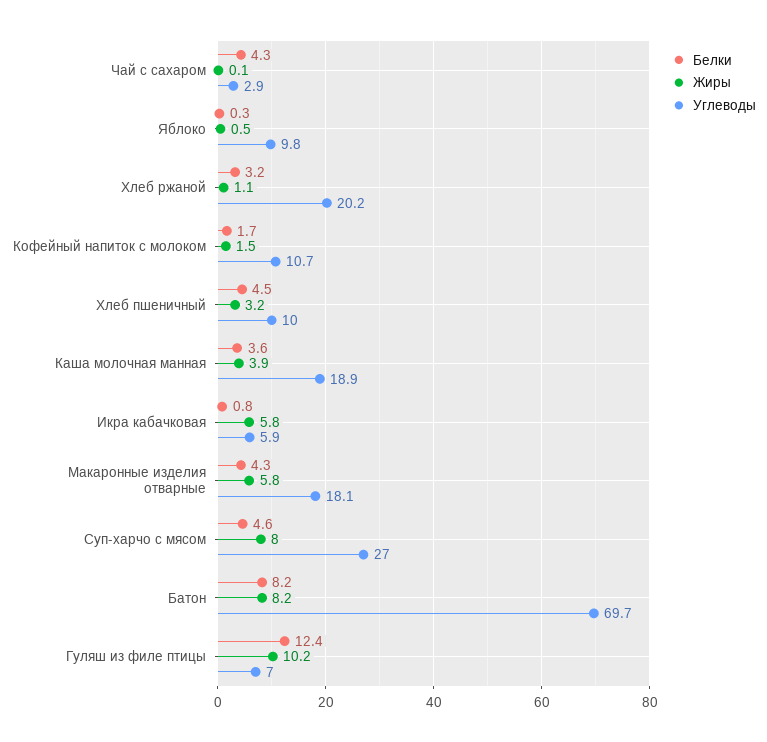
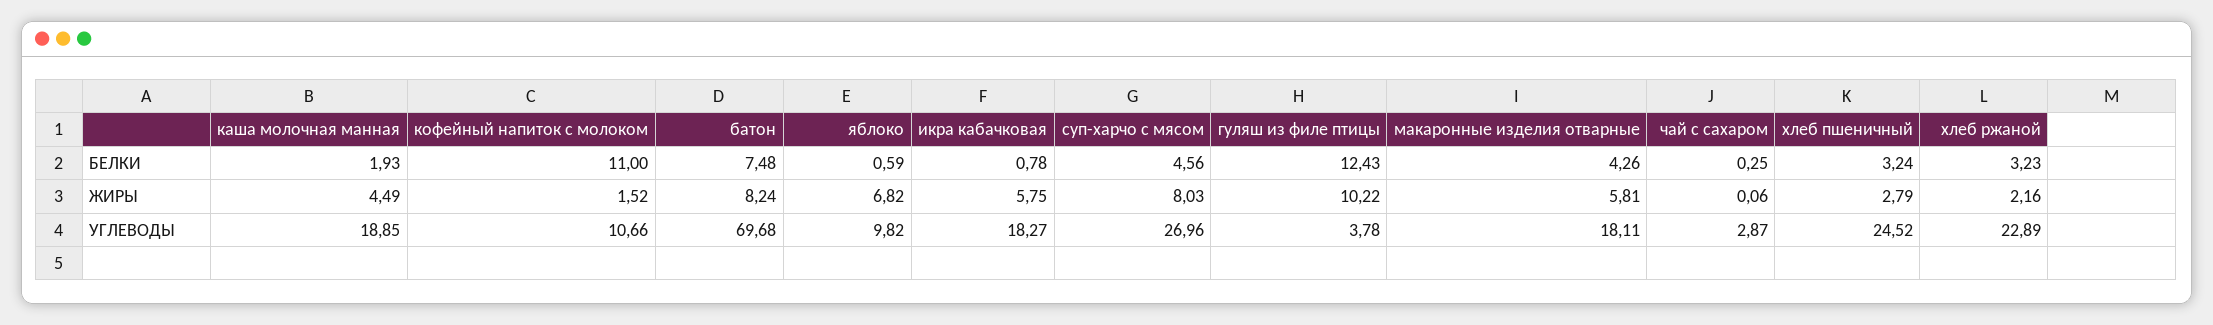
  {
    "Белки": {
-     "Чай с сахаром": 4.3,
+     "Чай с сахаром": 0.25,
-     "Яблоко": 0.3,
+     "Яблоко": 0.59,
      "Хлеб ржаной": 3.23,
-     "Кофейный напиток с молоком": 1.7,
+     "Кофейный напиток с молоком": 11,
-     "Хлеб пшеничный": 4.5,
+     "Хлеб пшеничный": 3.24,
-     "Каша молочная манная": 3.6,
+     "Каша молочная манная": 1.93,
      "Икра кабачковая": 0.78,
      "Макаронные изделия отварные": 4.26,
      "Суп-харчо с мясом": 4.56,
-     "Батон": 8.2,
+     "Батон": 7.48,
      "Гуляш из филе птицы": 12.43
    },
    "Жиры": {
      "Чай с сахаром": 0.06,
-     "Яблоко": 0.5,
+     "Яблоко": 6.82,
-     "Хлеб ржаной": 1.1,
+     "Хлеб ржаной": 2.16,
      "Кофейный напиток с молоком": 1.52,
-     "Хлеб пшеничный": 3.2,
+     "Хлеб пшеничный": 2.79,
-     "Каша молочная манная": 3.9,
+     "Каша молочная манная": 4.49,
      "Икра кабачковая": 5.75,
      "Макаронные изделия отварные": 5.81,
      "Суп-харчо с мясом": 8.03,
      "Батон": 8.24,
      "Гуляш из филе птицы": 10.22
    },
    "Углеводы": {
      "Чай с сахаром": 2.87,
      "Яблоко": 9.82,
-     "Хлеб ржаной": 20.2,
+     "Хлеб ржаной": 22.89,
      "Кофейный напиток с молоком": 10.66,
-     "Хлеб пшеничный": 10,
+     "Хлеб пшеничный": 24.52,
      "Каша молочная манная": 18.85,
-     "Икра кабачковая": 5.9,
+     "Икра кабачковая": 18.27,
      "Макаронные изделия отварные": 18.11,
      "Суп-харчо с мясом": 26.96,
      "Батон": 69.68,
-     "Гуляш из филе птицы": 7
+     "Гуляш из филе птицы": 3.78
    }
  }

